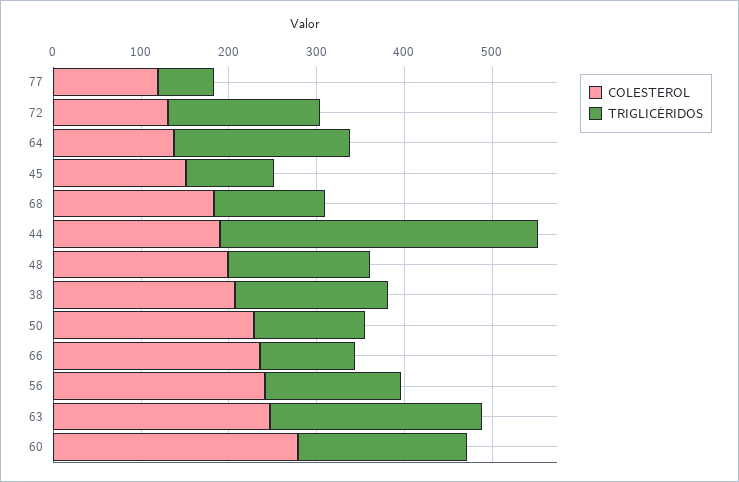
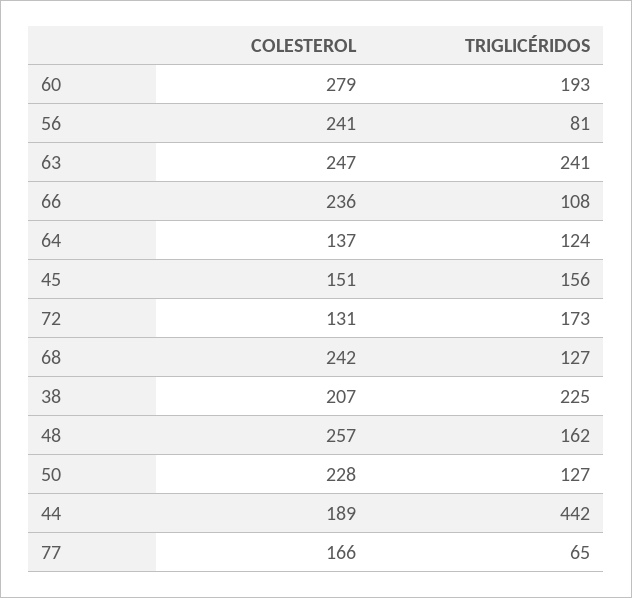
  {
    "COLESTEROL": {
-     "77": 120,
+     "77": 166,
      "72": 131,
      "64": 137,
      "45": 151,
-     "68": 180,
+     "68": 242,
      "44": 189,
-     "48": 200,
+     "48": 257,
      "38": 207,
      "50": 228,
      "66": 236,
      "56": 241,
      "63": 247,
      "60": 279
    },
    "TRIGLICÉRIDOS": {
      "77": 65,
      "72": 173,
-     "64": 200,
+     "64": 124,
-     "45": 100,
+     "45": 156,
      "68": 127,
-     "44": 360,
+     "44": 442,
      "48": 162,
-     "38": 180,
+     "38": 225,
      "50": 127,
      "66": 108,
-     "56": 160,
+     "56": 81,
      "63": 241,
      "60": 193
    }
  }

